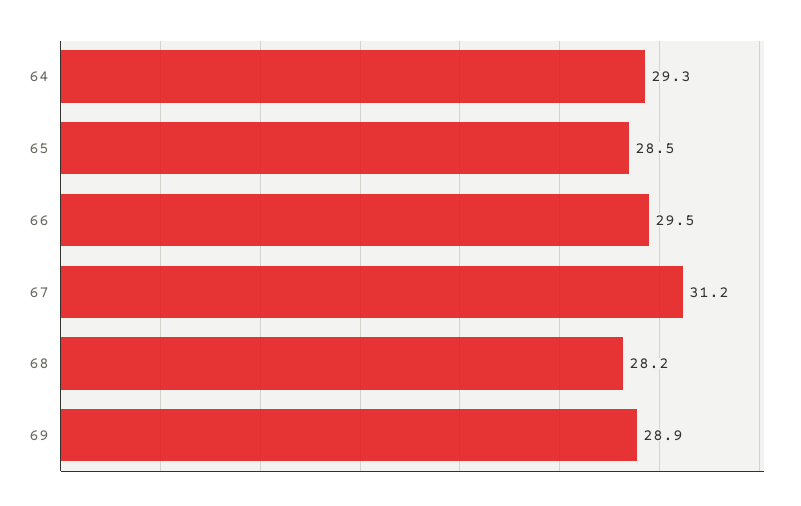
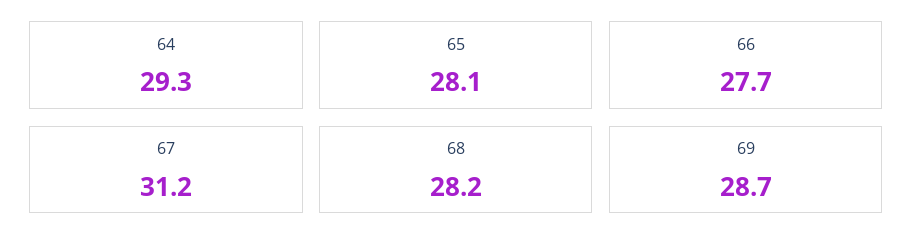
  {
    "64": 29.3,
-   "65": 28.5,
+   "65": 28.1,
-   "66": 29.5,
+   "66": 27.7,
    "67": 31.2,
    "68": 28.2,
-   "69": 28.9
+   "69": 28.7
  }

